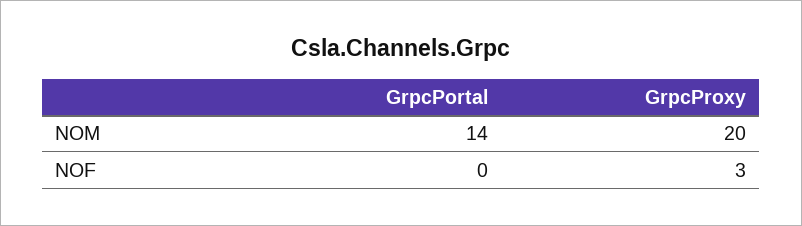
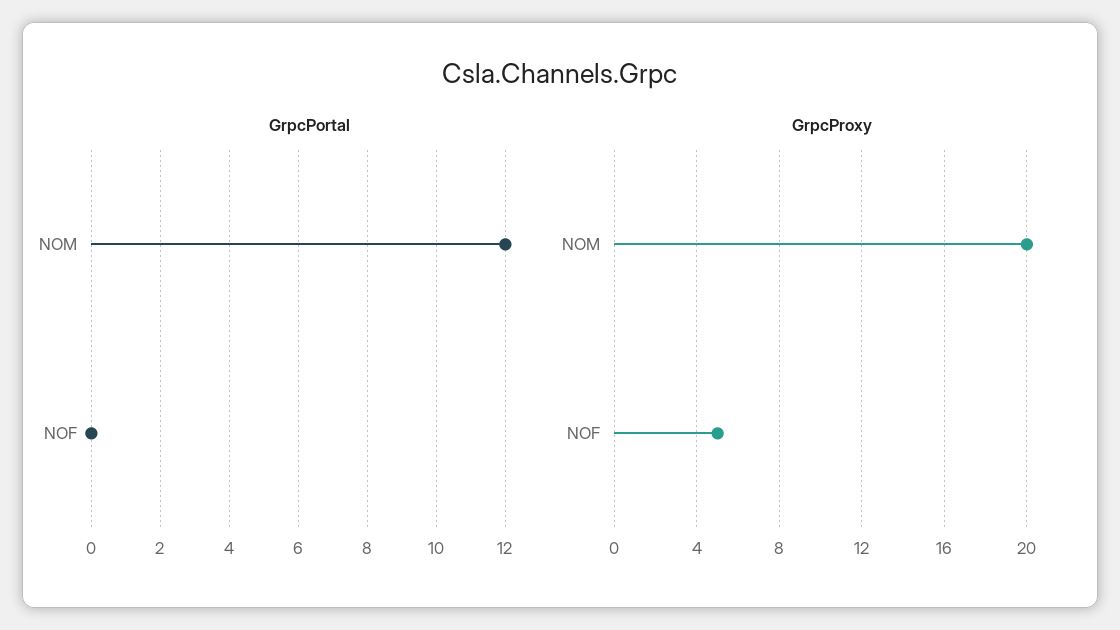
  {
    "GrpcPortal": {
-     "NOM": 14,
+     "NOM": 12,
      "NOF": 0
    },
    "GrpcProxy": {
      "NOM": 20,
-     "NOF": 3
+     "NOF": 5
    }
  }

